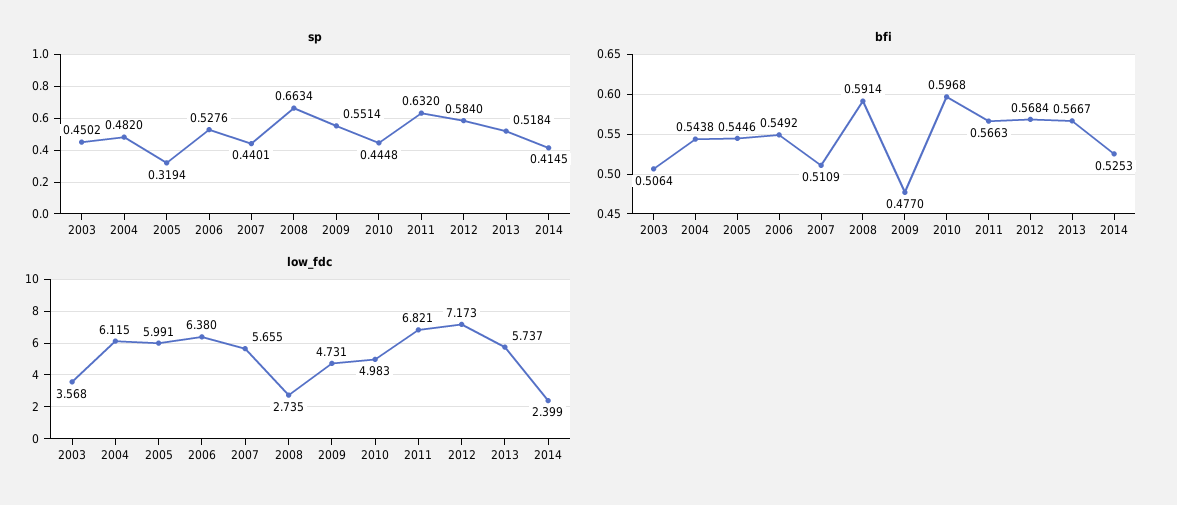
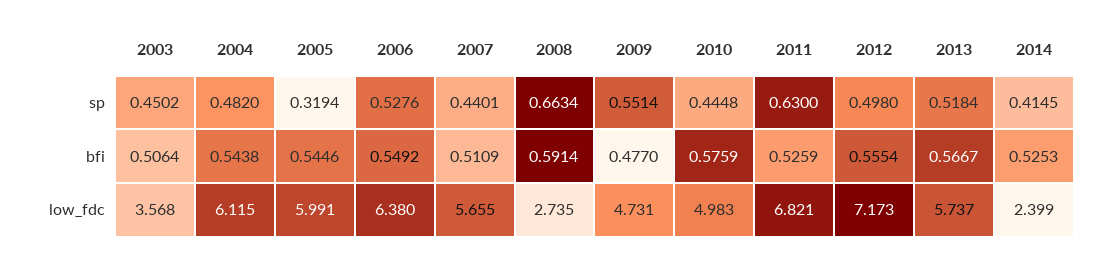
  {
    "sp": {
      "2003": 0.4502,
      "2004": 0.482,
      "2005": 0.3194,
      "2006": 0.5276,
      "2007": 0.4401,
      "2008": 0.6634,
      "2009": 0.5514,
      "2010": 0.4448,
-     "2011": 0.632,
+     "2011": 0.63,
-     "2012": 0.584,
+     "2012": 0.498,
      "2013": 0.5184,
      "2014": 0.4145
    },
    "bfi": {
      "2003": 0.5064,
      "2004": 0.5438,
      "2005": 0.5446,
      "2006": 0.5492,
      "2007": 0.5109,
      "2008": 0.5914,
      "2009": 0.477,
-     "2010": 0.5968,
+     "2010": 0.5759,
-     "2011": 0.5663,
+     "2011": 0.5259,
-     "2012": 0.5684,
+     "2012": 0.5554,
      "2013": 0.5667,
      "2014": 0.5253
    },
    "low_fdc": {
      "2003": 3.568,
      "2004": 6.115,
      "2005": 5.991,
      "2006": 6.38,
      "2007": 5.655,
      "2008": 2.735,
      "2009": 4.731,
      "2010": 4.983,
      "2011": 6.821,
      "2012": 7.173,
      "2013": 5.737,
      "2014": 2.399
    }
  }

